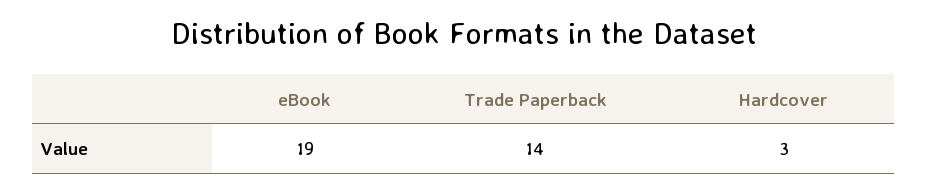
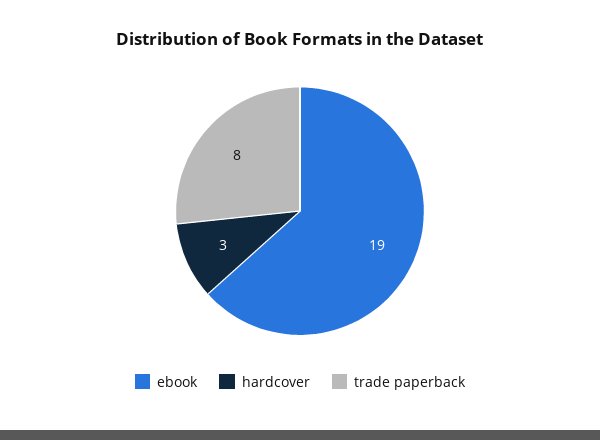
  {
    "eBook": 19,
-   "Trade Paperback": 14,
+   "Trade Paperback": 8,
    "Hardcover": 3
  }

